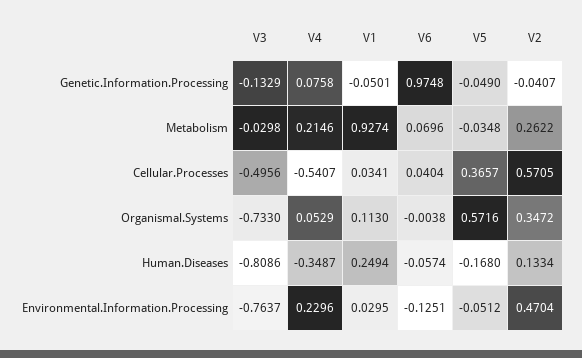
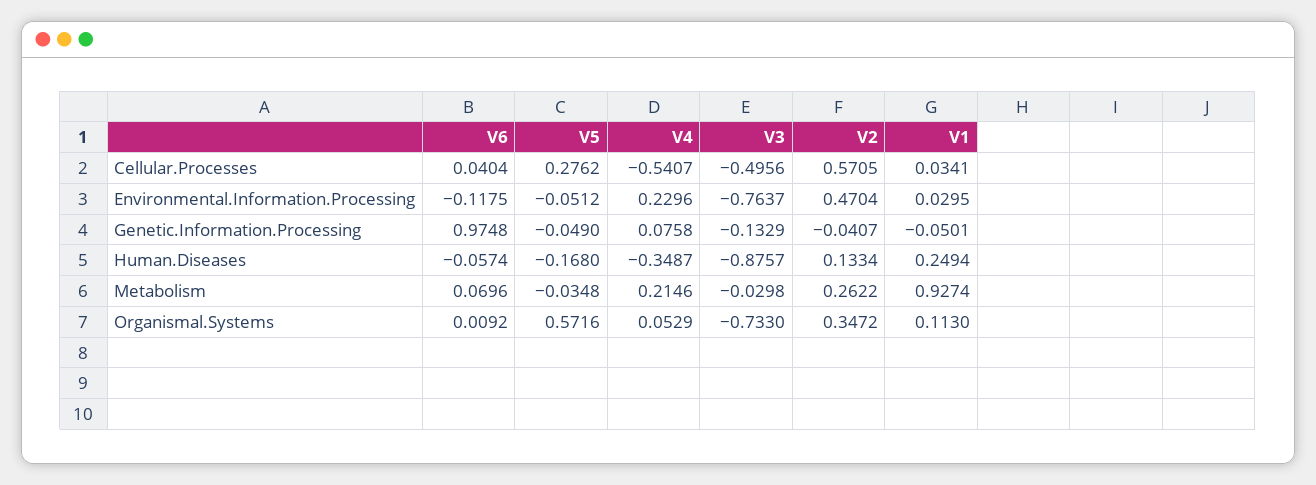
  {
    "V3": {
      "Genetic.Information.Processing": -0.1329,
      "Metabolism": -0.0298,
      "Cellular.Processes": -0.4956,
      "Organismal.Systems": -0.733,
-     "Human.Diseases": -0.8086,
+     "Human.Diseases": -0.8757,
      "Environmental.Information.Processing": -0.7637
    },
    "V4": {
      "Genetic.Information.Processing": 0.0758,
      "Metabolism": 0.2146,
      "Cellular.Processes": -0.5407,
      "Organismal.Systems": 0.0529,
      "Human.Diseases": -0.3487,
      "Environmental.Information.Processing": 0.2296
    },
    "V1": {
      "Genetic.Information.Processing": -0.0501,
      "Metabolism": 0.9274,
      "Cellular.Processes": 0.0341,
      "Organismal.Systems": 0.113,
      "Human.Diseases": 0.2494,
      "Environmental.Information.Processing": 0.0295
    },
    "V6": {
      "Genetic.Information.Processing": 0.9748,
      "Metabolism": 0.0696,
      "Cellular.Processes": 0.0404,
-     "Organismal.Systems": -0.0038,
+     "Organismal.Systems": 0.0092,
      "Human.Diseases": -0.0574,
-     "Environmental.Information.Processing": -0.1251
+     "Environmental.Information.Processing": -0.1175
    },
    "V5": {
      "Genetic.Information.Processing": -0.049,
      "Metabolism": -0.0348,
-     "Cellular.Processes": 0.3657,
+     "Cellular.Processes": 0.2762,
      "Organismal.Systems": 0.5716,
      "Human.Diseases": -0.168,
      "Environmental.Information.Processing": -0.0512
    },
    "V2": {
      "Genetic.Information.Processing": -0.0407,
      "Metabolism": 0.2622,
      "Cellular.Processes": 0.5705,
      "Organismal.Systems": 0.3472,
      "Human.Diseases": 0.1334,
      "Environmental.Information.Processing": 0.4704
    }
  }

